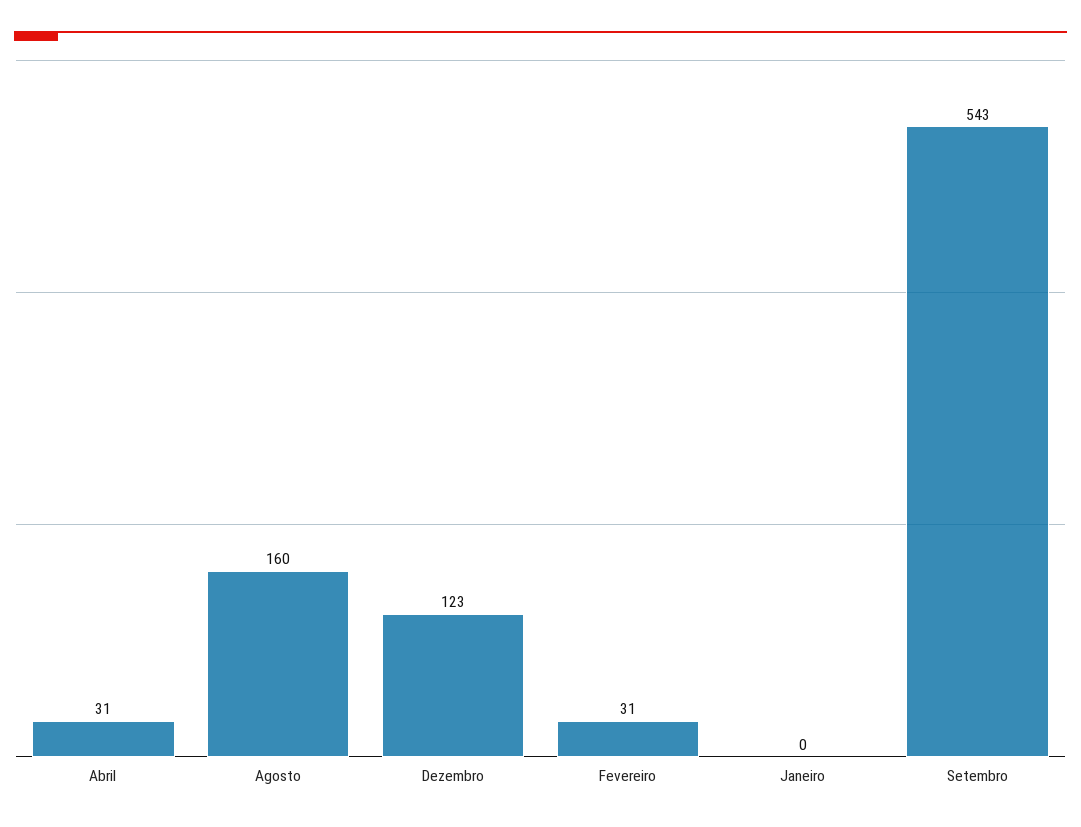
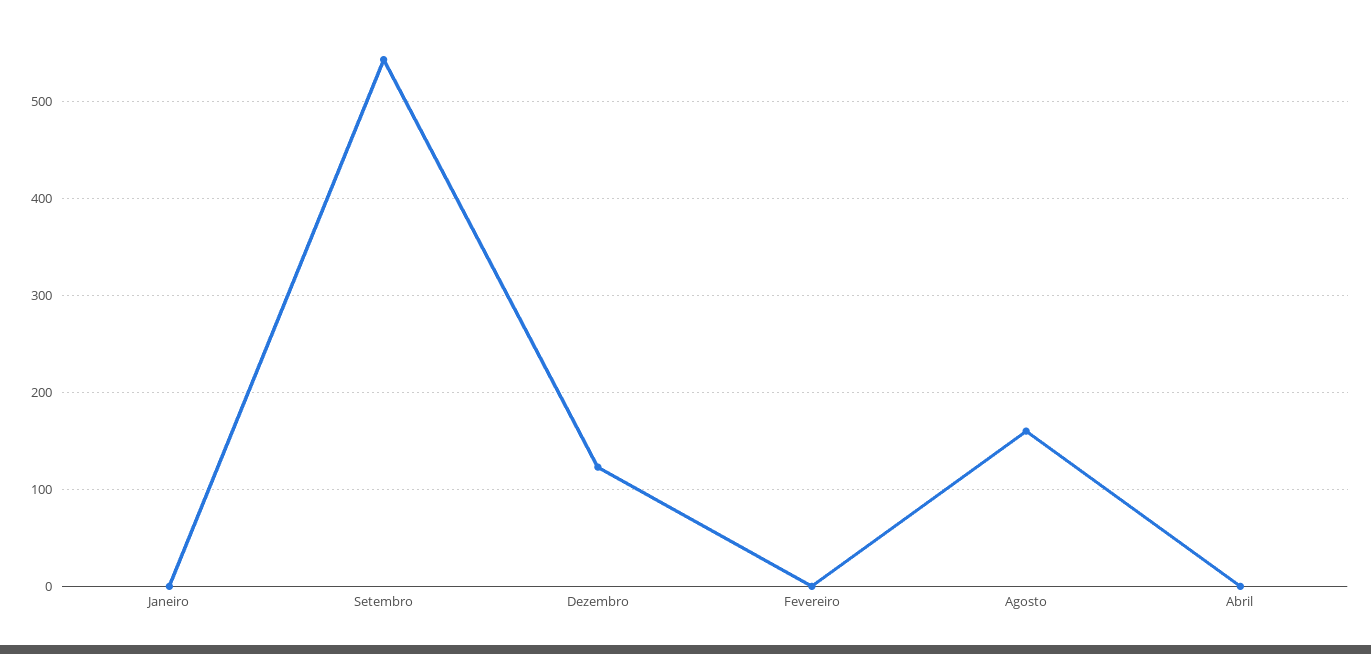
  {
-   "Abril": 31,
+   "Abril": 0,
    "Agosto": 160,
    "Dezembro": 123,
-   "Fevereiro": 31,
+   "Fevereiro": 0,
    "Janeiro": 0,
    "Setembro": 543
  }

